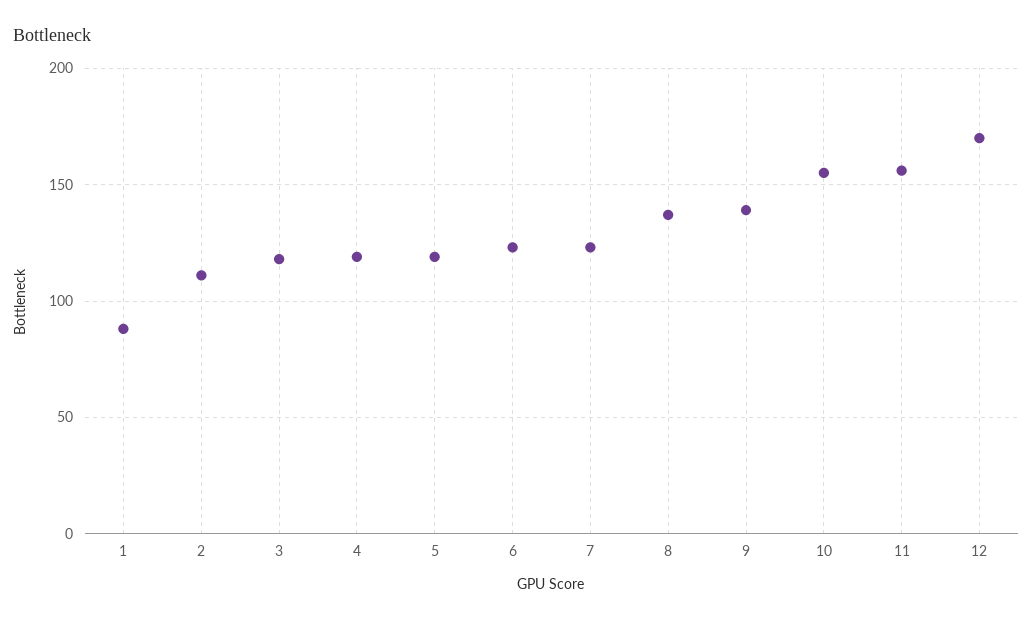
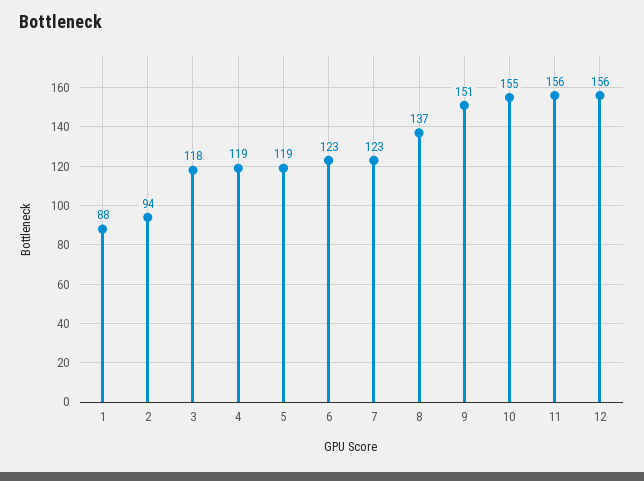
  {
    "1": 88,
-   "2": 110,
+   "2": 94,
    "3": 118,
    "4": 119,
    "5": 119,
    "6": 123,
    "7": 123,
    "8": 137,
-   "9": 140,
+   "9": 151,
    "10": 155,
    "11": 156,
-   "12": 170
+   "12": 156
  }

